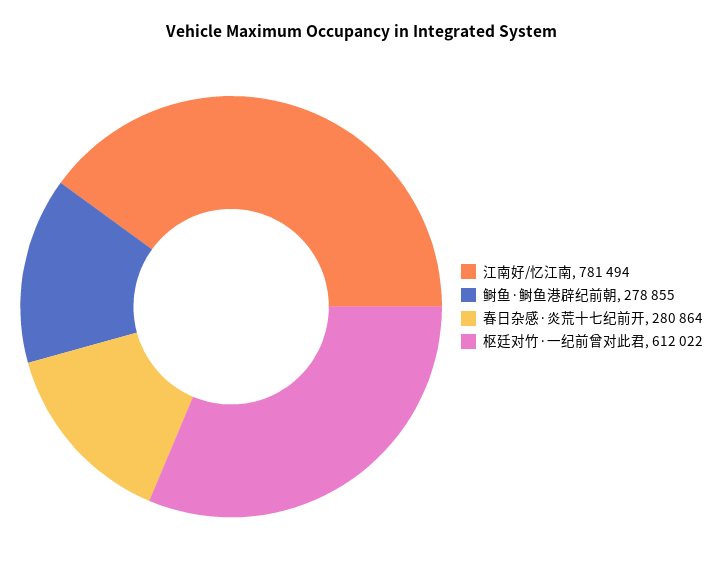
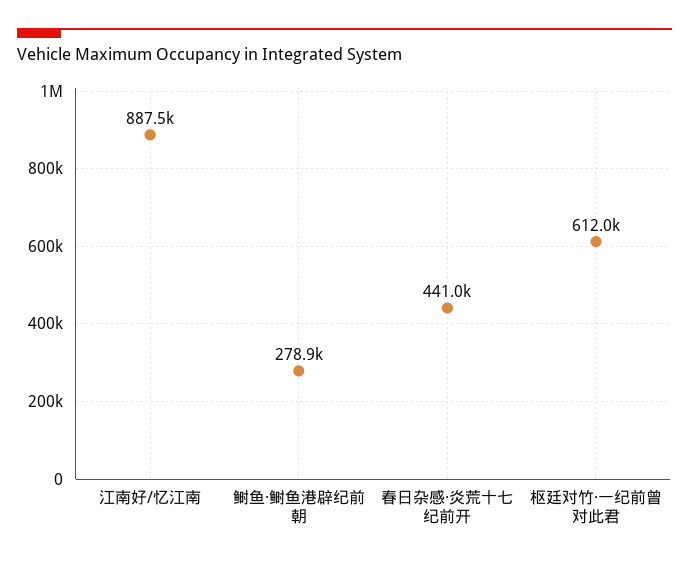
  {
-   "江南好/忆江南": 781494,
+   "江南好/忆江南": 887500,
    "鲥鱼·鲥鱼港辟纪前朝": 278855,
-   "春日杂感·炎荒十七纪前开": 280864,
+   "春日杂感·炎荒十七纪前开": 441000,
    "枢廷对竹·一纪前曾对此君": 612022
  }

